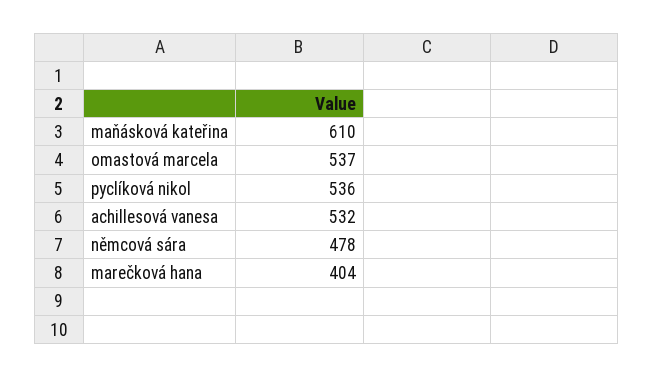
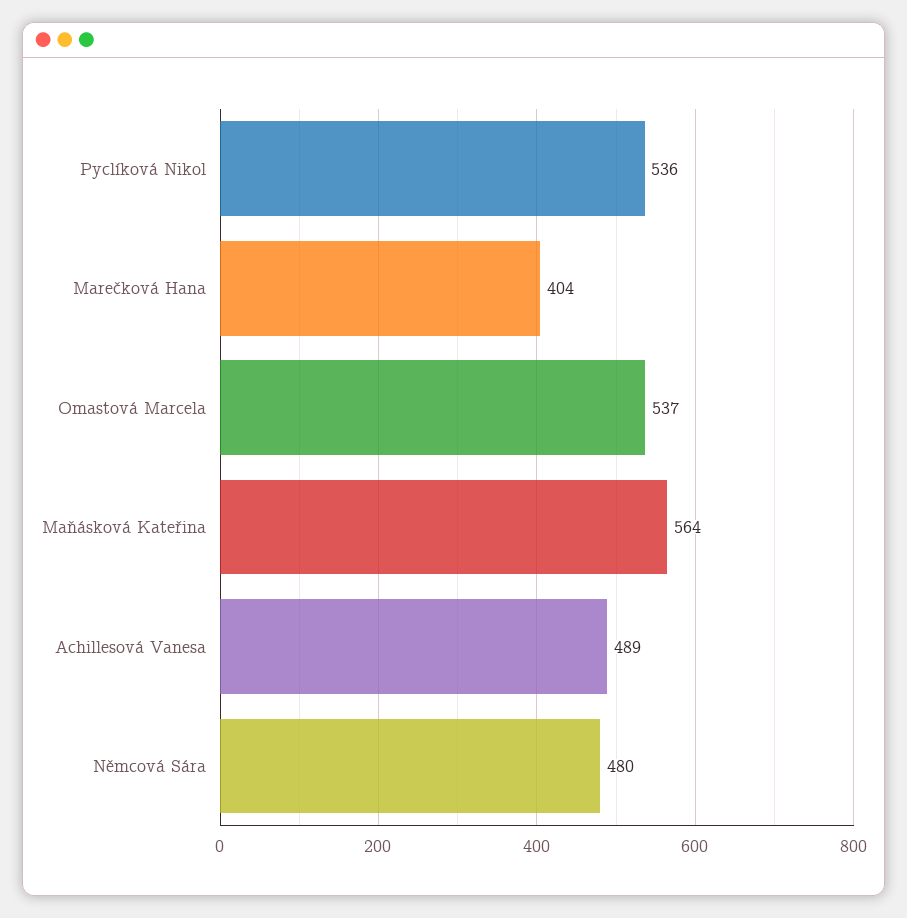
  {
-   "maňásková kateřina": 610,
+   "maňásková kateřina": 564,
    "omastová marcela": 537,
    "pyclíková nikol": 536,
-   "achillesová vanesa": 532,
+   "achillesová vanesa": 489,
-   "němcová sára": 478,
+   "němcová sára": 480,
    "marečková hana": 404
  }

